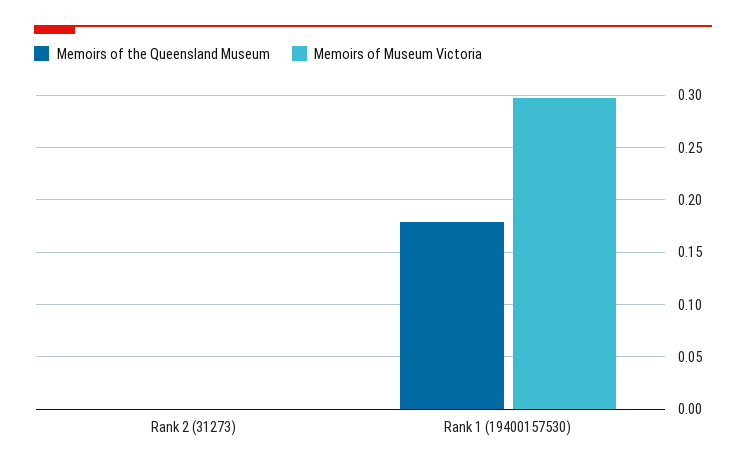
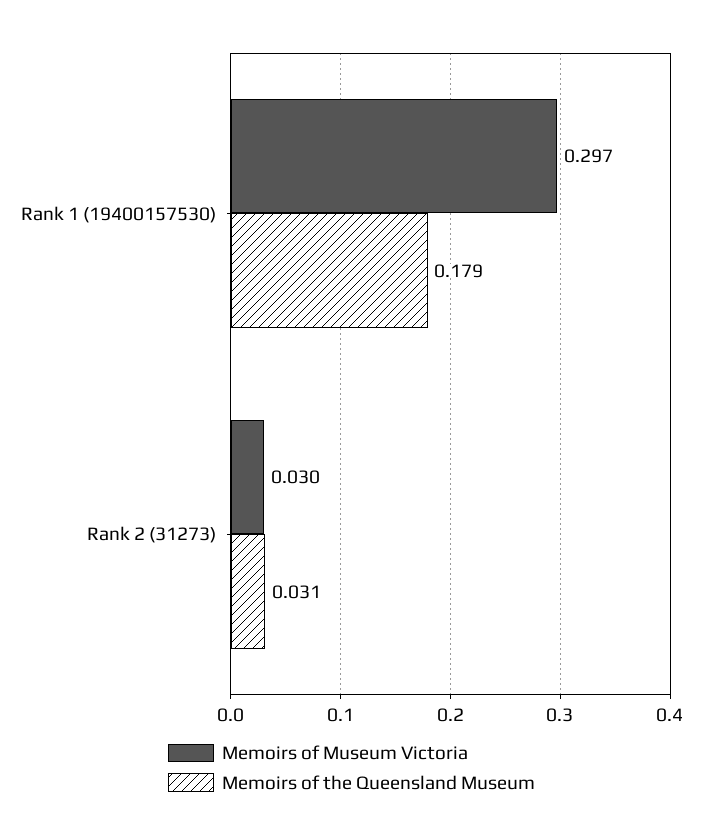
  {
    "Memoirs of the Queensland Museum": {
-     "Rank 2 (31273)": 0,
+     "Rank 2 (31273)": 0.031,
      "Rank 1 (19400157530)": 0.179
    },
    "Memoirs of Museum Victoria": {
-     "Rank 2 (31273)": 0,
+     "Rank 2 (31273)": 0.03,
      "Rank 1 (19400157530)": 0.297
    }
  }

